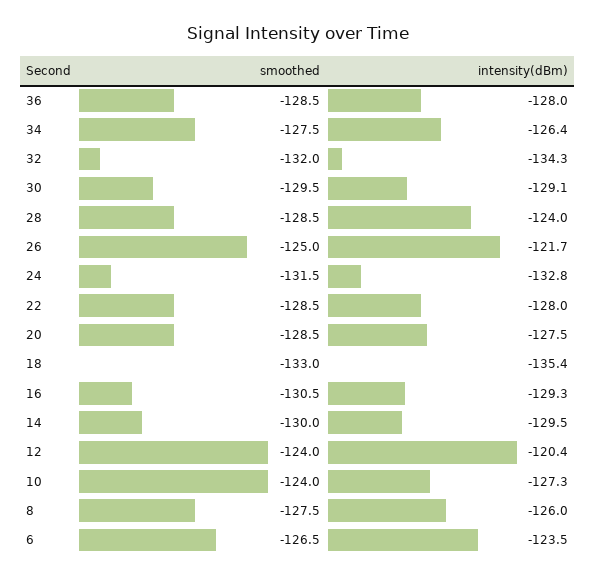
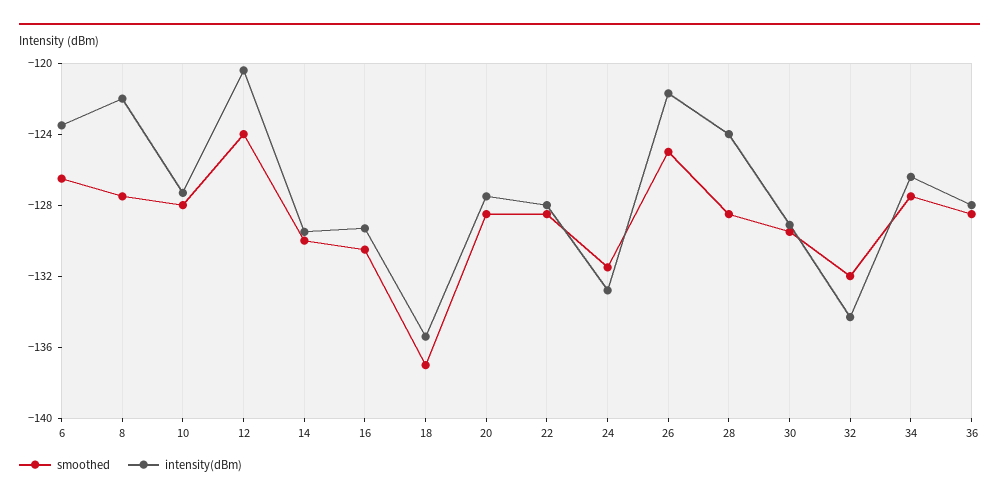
  {
    "smoothed": {
      "36": -128.5,
      "34": -127.5,
      "32": -132,
      "30": -129.5,
      "28": -128.5,
      "26": -125,
      "24": -131.5,
      "22": -128.5,
      "20": -128.5,
-     "18": -133,
+     "18": -137,
      "16": -130.5,
      "14": -130,
      "12": -124,
-     "10": -124,
+     "10": -128,
      "8": -127.5,
      "6": -126.5
    },
    "intensity(dBm)": {
      "36": -128,
      "34": -126.4,
      "32": -134.3,
      "30": -129.1,
      "28": -124,
      "26": -121.7,
      "24": -132.8,
      "22": -128,
      "20": -127.5,
      "18": -135.4,
      "16": -129.3,
      "14": -129.5,
      "12": -120.4,
      "10": -127.3,
-     "8": -126,
+     "8": -122,
      "6": -123.5
    }
  }

